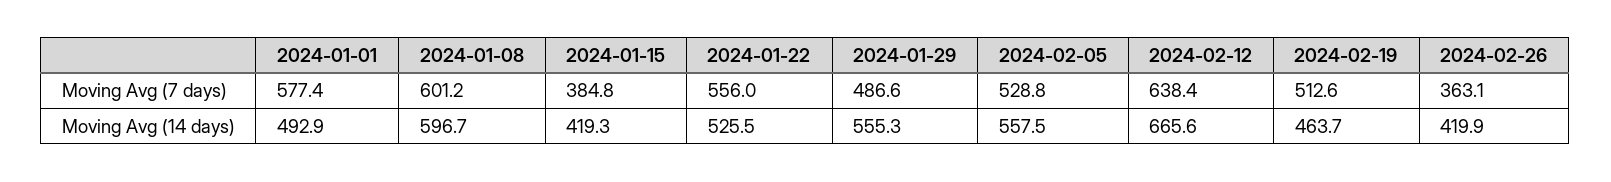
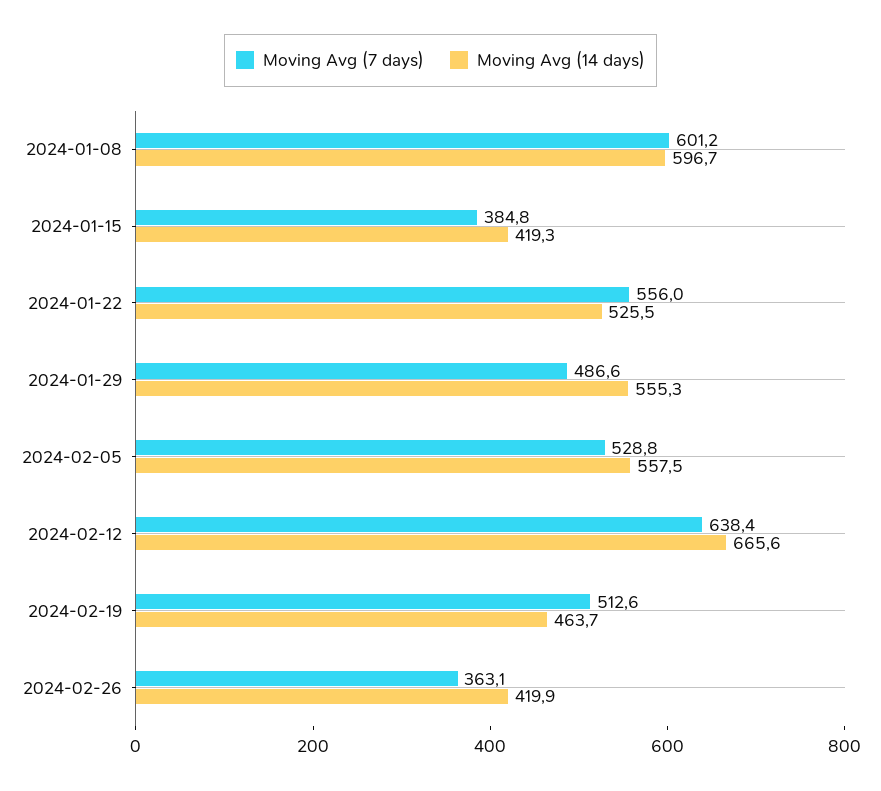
  {
    "Moving Avg (7 days)": {
-     "2024-01-01": 577.4,
      "2024-01-08": 601.2,
      "2024-01-15": 384.8,
      "2024-01-22": 556,
      "2024-01-29": 486.6,
      "2024-02-05": 528.8,
      "2024-02-12": 638.4,
      "2024-02-19": 512.6,
      "2024-02-26": 363.1
    },
    "Moving Avg (14 days)": {
-     "2024-01-01": 492.9,
      "2024-01-08": 596.7,
      "2024-01-15": 419.3,
      "2024-01-22": 525.5,
      "2024-01-29": 555.3,
      "2024-02-05": 557.5,
      "2024-02-12": 665.6,
      "2024-02-19": 463.7,
      "2024-02-26": 419.9
    }
  }

